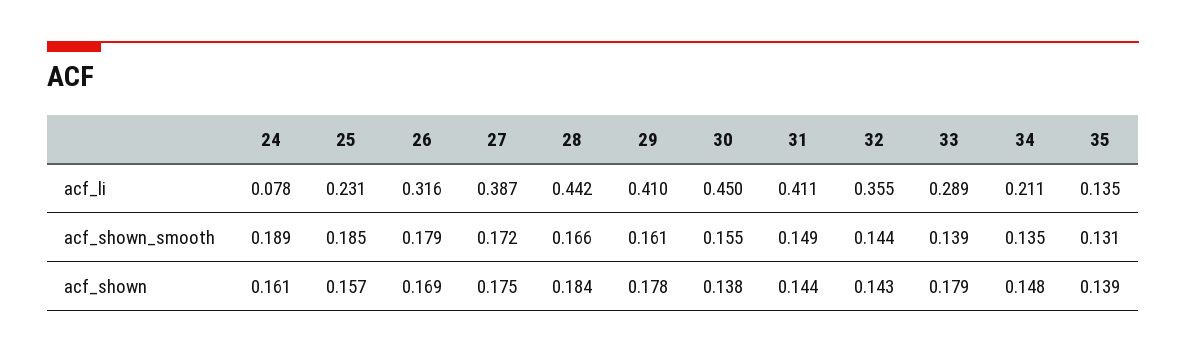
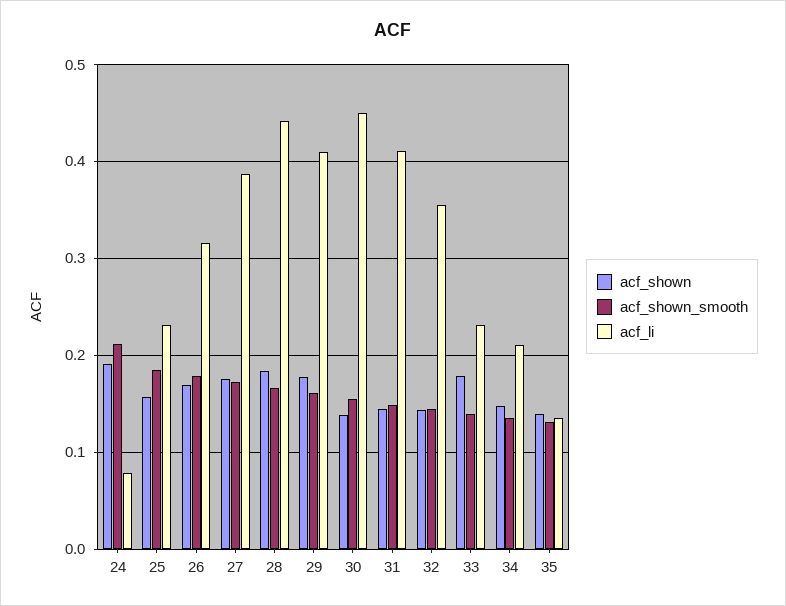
  {
    "acf_li": {
      "24": 0.078,
      "25": 0.231,
      "26": 0.316,
      "27": 0.387,
      "28": 0.442,
      "29": 0.41,
      "30": 0.45,
      "31": 0.411,
      "32": 0.355,
-     "33": 0.289,
+     "33": 0.23,
      "34": 0.211,
      "35": 0.135
    },
    "acf_shown_smooth": {
-     "24": 0.189,
+     "24": 0.21,
      "25": 0.185,
      "26": 0.179,
      "27": 0.172,
      "28": 0.166,
      "29": 0.161,
      "30": 0.155,
      "31": 0.149,
      "32": 0.144,
      "33": 0.139,
      "34": 0.135,
      "35": 0.131
    },
    "acf_shown": {
-     "24": 0.161,
+     "24": 0.19,
      "25": 0.157,
      "26": 0.169,
      "27": 0.175,
      "28": 0.184,
      "29": 0.178,
      "30": 0.138,
      "31": 0.144,
      "32": 0.143,
      "33": 0.179,
      "34": 0.148,
      "35": 0.139
    }
  }

